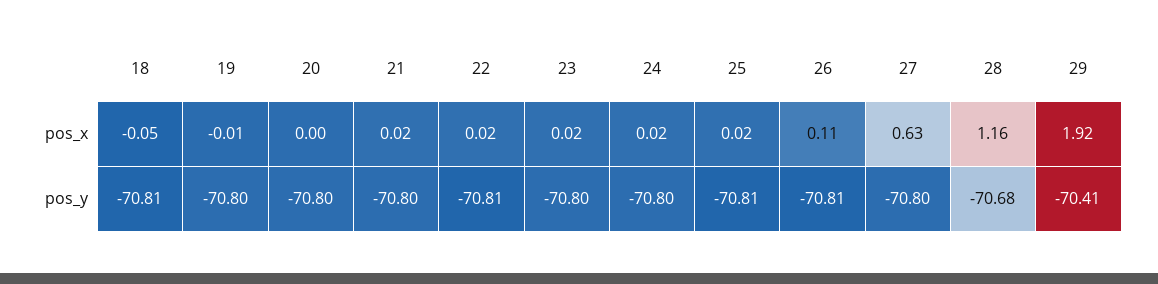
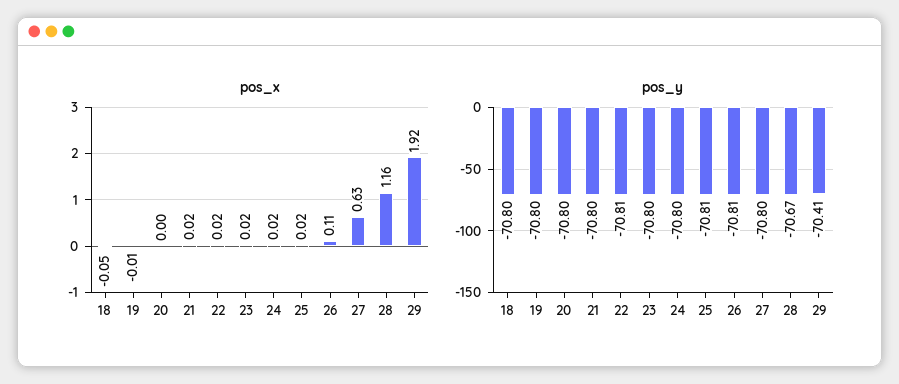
  {
    "pos_x": {
      "18": -0.05,
      "19": -0.01,
      "20": 0,
      "21": 0.02,
      "22": 0.02,
      "23": 0.02,
      "24": 0.02,
      "25": 0.02,
      "26": 0.11,
      "27": 0.63,
      "28": 1.16,
      "29": 1.92
    },
    "pos_y": {
-     "18": -70.81,
+     "18": -70.8,
      "19": -70.8,
      "20": -70.8,
      "21": -70.8,
      "22": -70.81,
      "23": -70.8,
      "24": -70.8,
      "25": -70.81,
      "26": -70.81,
      "27": -70.8,
-     "28": -70.68,
+     "28": -70.67,
      "29": -70.41
    }
  }

